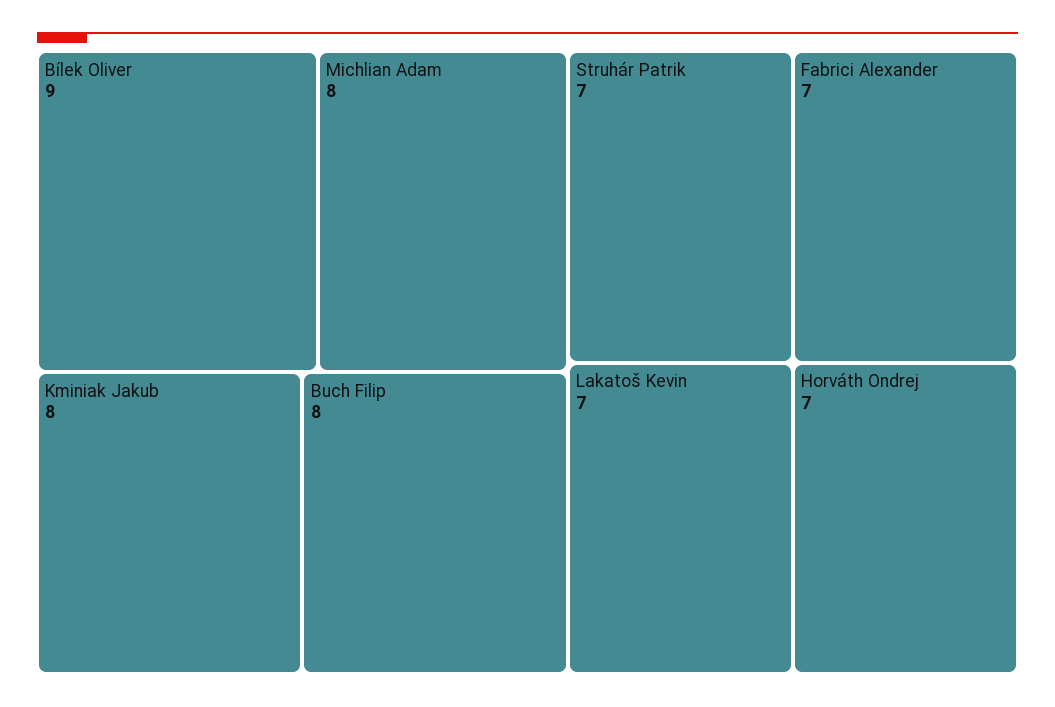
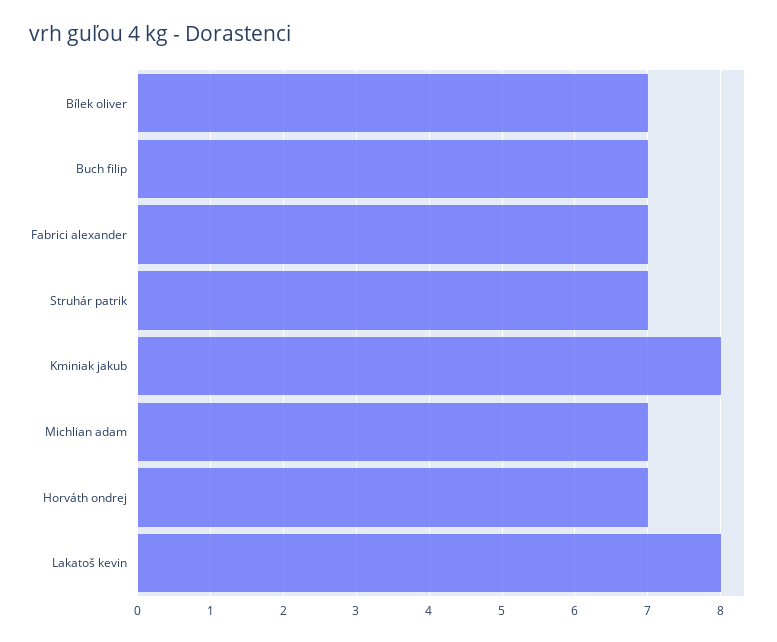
  {
-   "Bílek Oliver": 9,
+   "Bílek Oliver": 7,
-   "Michlian Adam": 8,
+   "Michlian Adam": 7,
    "Kminiak Jakub": 8,
-   "Buch Filip": 8,
+   "Buch Filip": 7,
    "Struhár Patrik": 7,
    "Fabrici Alexander": 7,
-   "Lakatoš Kevin": 7,
+   "Lakatoš Kevin": 8,
    "Horváth Ondrej": 7
  }

